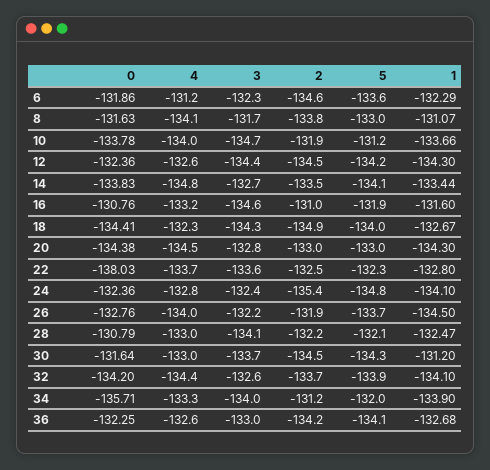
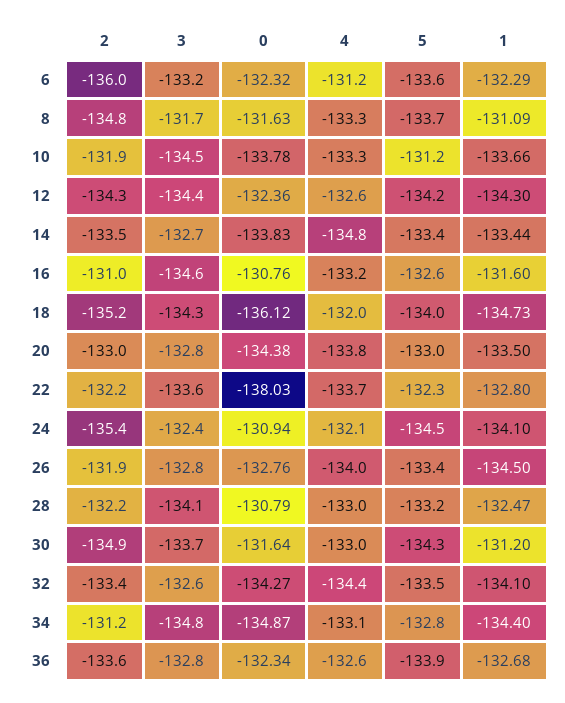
  {
    "0": {
-     "6": -131.86,
+     "6": -132.32,
      "8": -131.63,
      "10": -133.78,
      "12": -132.36,
      "14": -133.83,
      "16": -130.76,
-     "18": -134.41,
+     "18": -136.12,
      "20": -134.38,
      "22": -138.03,
-     "24": -132.36,
+     "24": -130.94,
      "26": -132.76,
      "28": -130.79,
      "30": -131.64,
-     "32": -134.2,
+     "32": -134.27,
-     "34": -135.71,
+     "34": -134.87,
-     "36": -132.25
+     "36": -132.34
    },
    "4": {
      "6": -131.2,
-     "8": -134.1,
+     "8": -133.3,
-     "10": -134,
+     "10": -133.3,
      "12": -132.6,
      "14": -134.8,
      "16": -133.2,
-     "18": -132.3,
+     "18": -132,
-     "20": -134.5,
+     "20": -133.8,
      "22": -133.7,
-     "24": -132.8,
+     "24": -132.1,
      "26": -134,
      "28": -133,
      "30": -133,
      "32": -134.4,
-     "34": -133.3,
+     "34": -133.1,
      "36": -132.6
    },
    "3": {
-     "6": -132.3,
+     "6": -133.2,
      "8": -131.7,
-     "10": -134.7,
+     "10": -134.5,
      "12": -134.4,
      "14": -132.7,
      "16": -134.6,
      "18": -134.3,
      "20": -132.8,
      "22": -133.6,
      "24": -132.4,
-     "26": -132.2,
+     "26": -132.8,
      "28": -134.1,
      "30": -133.7,
      "32": -132.6,
-     "34": -134,
+     "34": -134.8,
-     "36": -133
+     "36": -132.8
    },
    "2": {
-     "6": -134.6,
+     "6": -136,
-     "8": -133.8,
+     "8": -134.8,
      "10": -131.9,
-     "12": -134.5,
+     "12": -134.3,
      "14": -133.5,
      "16": -131,
-     "18": -134.9,
+     "18": -135.2,
      "20": -133,
-     "22": -132.5,
+     "22": -132.2,
      "24": -135.4,
      "26": -131.9,
      "28": -132.2,
-     "30": -134.5,
+     "30": -134.9,
-     "32": -133.7,
+     "32": -133.4,
      "34": -131.2,
-     "36": -134.2
+     "36": -133.6
    },
    "5": {
      "6": -133.6,
-     "8": -133,
+     "8": -133.7,
      "10": -131.2,
      "12": -134.2,
-     "14": -134.1,
+     "14": -133.4,
-     "16": -131.9,
+     "16": -132.6,
      "18": -134,
      "20": -133,
      "22": -132.3,
-     "24": -134.8,
+     "24": -134.5,
-     "26": -133.7,
+     "26": -133.4,
-     "28": -132.1,
+     "28": -133.2,
      "30": -134.3,
-     "32": -133.9,
+     "32": -133.5,
-     "34": -132,
+     "34": -132.8,
-     "36": -134.1
+     "36": -133.9
    },
    "1": {
      "6": -132.29,
-     "8": -131.07,
+     "8": -131.09,
      "10": -133.66,
      "12": -134.3,
      "14": -133.44,
      "16": -131.6,
-     "18": -132.67,
+     "18": -134.73,
-     "20": -134.3,
+     "20": -133.5,
      "22": -132.8,
      "24": -134.1,
      "26": -134.5,
      "28": -132.47,
      "30": -131.2,
      "32": -134.1,
-     "34": -133.9,
+     "34": -134.4,
      "36": -132.68
    }
  }

